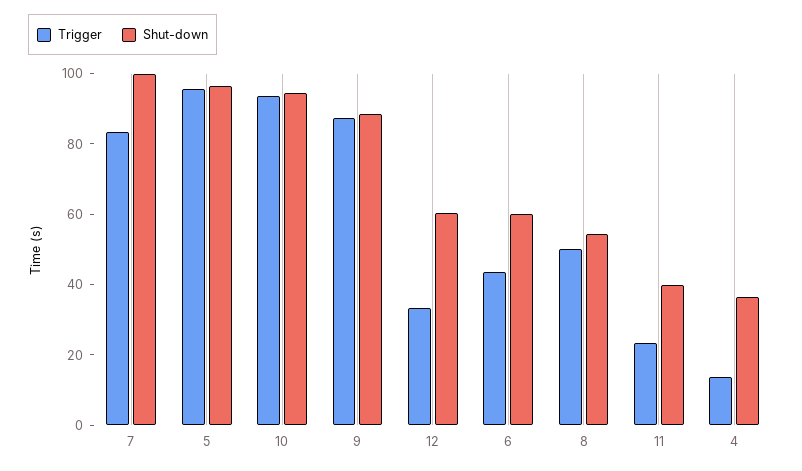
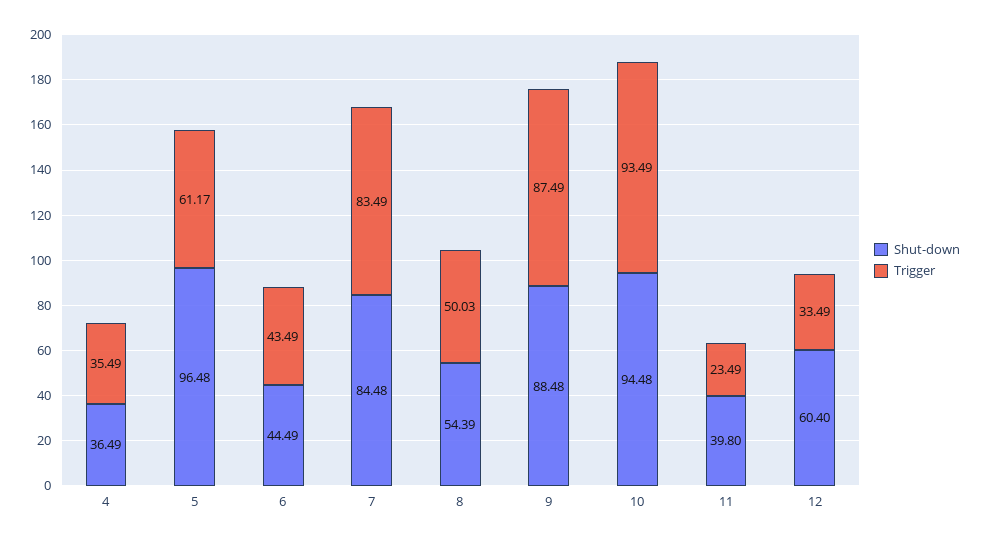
  {
    "Trigger": {
      "7": 83.49,
-     "5": 95,
+     "5": 61.17,
      "10": 93.49,
      "9": 87.49,
      "12": 33.49,
      "6": 43.49,
      "8": 50.03,
      "11": 23.49,
-     "4": 15
+     "4": 35.49
    },
    "Shut-down": {
-     "7": 100,
+     "7": 84.48,
      "5": 96.48,
      "10": 94.48,
      "9": 88.48,
      "12": 60.4,
-     "6": 60,
+     "6": 44.49,
      "8": 54.39,
      "11": 39.8,
      "4": 36.49
    }
  }

